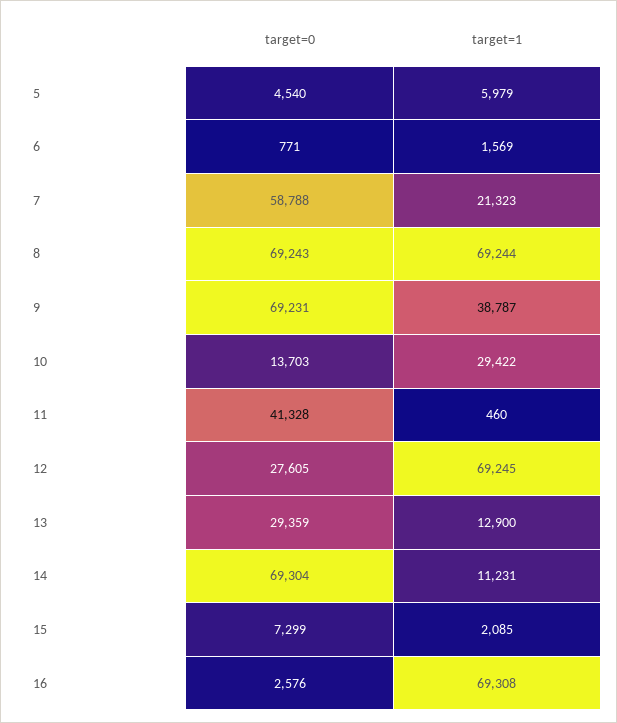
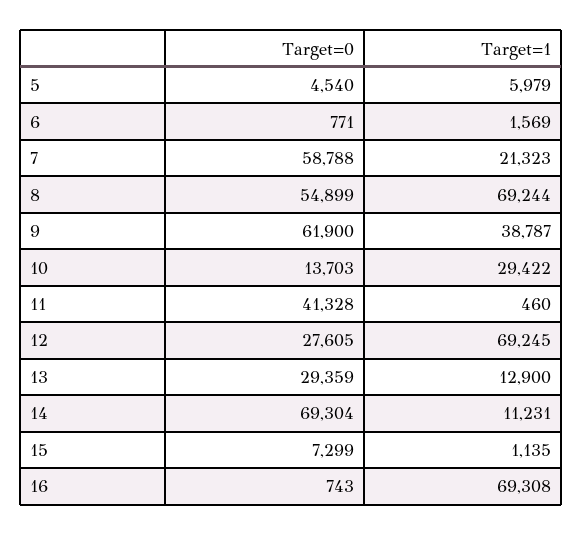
  {
    "target=0": {
      "5": 4540,
      "6": 771,
      "7": 58788,
-     "8": 69243,
+     "8": 54899,
-     "9": 69231,
+     "9": 61900,
      "10": 13703,
      "11": 41328,
      "12": 27605,
      "13": 29359,
      "14": 69304,
      "15": 7299,
-     "16": 2576
+     "16": 743
    },
    "target=1": {
      "5": 5979,
      "6": 1569,
      "7": 21323,
      "8": 69244,
      "9": 38787,
      "10": 29422,
      "11": 460,
      "12": 69245,
      "13": 12900,
      "14": 11231,
-     "15": 2085,
+     "15": 1135,
      "16": 69308
    }
  }

